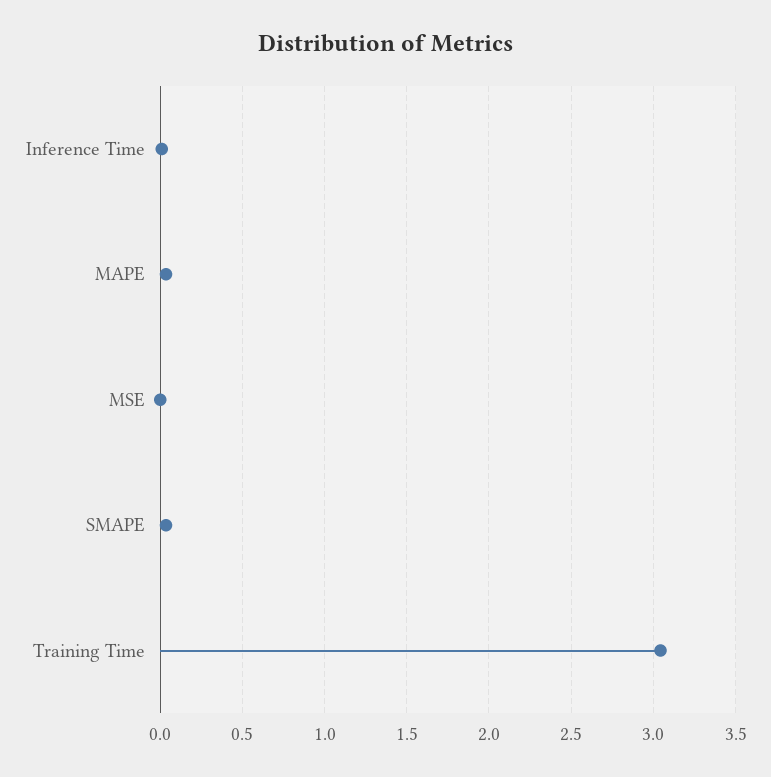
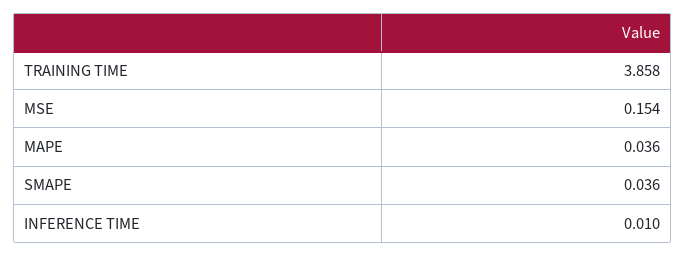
  {
    "Inference Time": 0.01,
    "MAPE": 0.036,
-   "MSE": 0,
+   "MSE": 0.154,
    "SMAPE": 0.036,
-   "Training Time": 3.05
+   "Training Time": 3.858
  }

